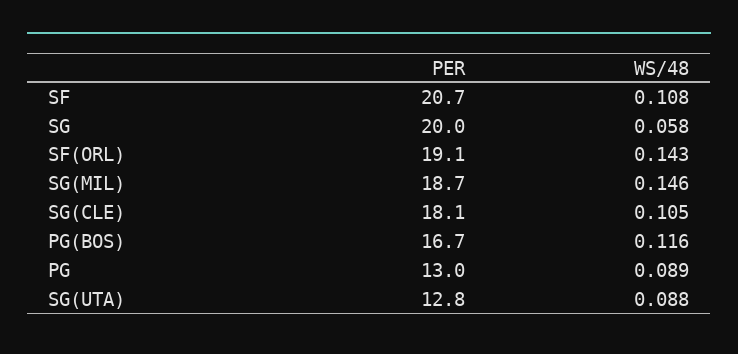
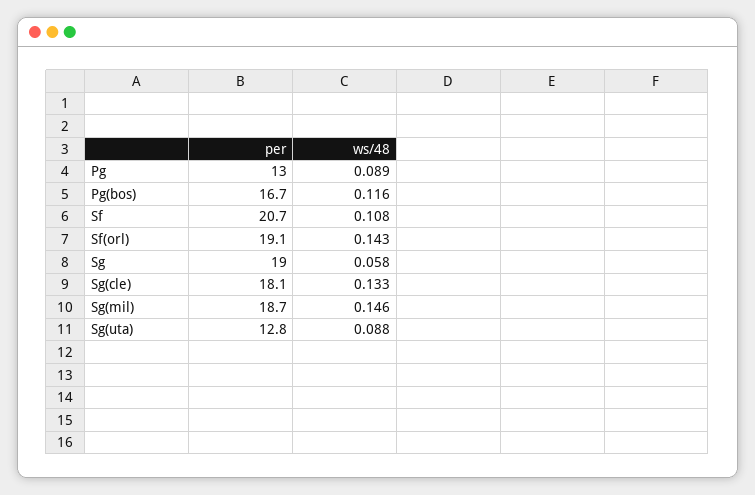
  {
    "PER": {
      "SF": 20.7,
-     "SG": 20,
+     "SG": 19,
      "SF(ORL)": 19.1,
      "SG(MIL)": 18.7,
      "SG(CLE)": 18.1,
      "PG(BOS)": 16.7,
      "PG": 13,
      "SG(UTA)": 12.8
    },
    "WS/48": {
      "SF": 0.108,
      "SG": 0.058,
      "SF(ORL)": 0.143,
      "SG(MIL)": 0.146,
-     "SG(CLE)": 0.105,
+     "SG(CLE)": 0.133,
      "PG(BOS)": 0.116,
      "PG": 0.089,
      "SG(UTA)": 0.088
    }
  }

